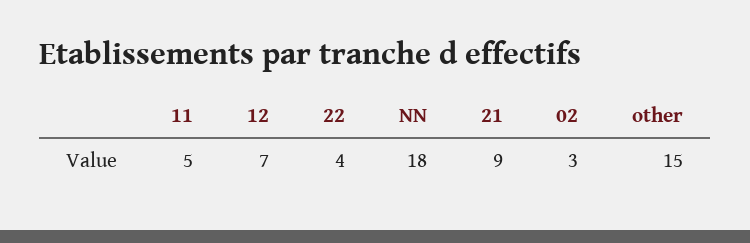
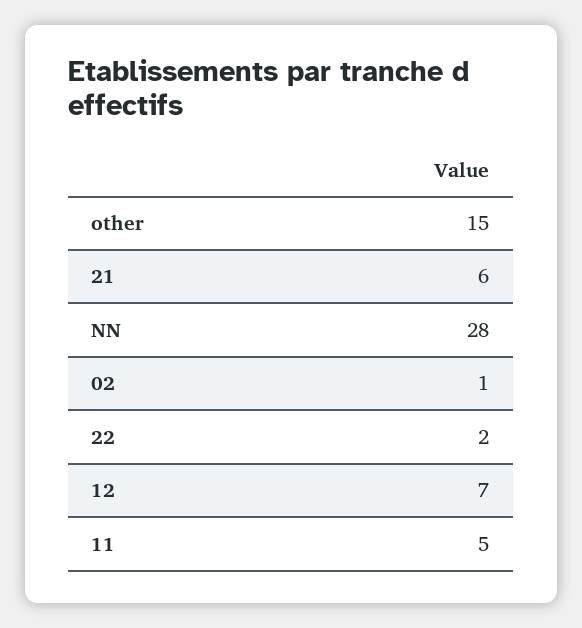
  {
    "11": 5,
    "12": 7,
-   "22": 4,
+   "22": 2,
-   "NN": 18,
+   "NN": 28,
-   "21": 9,
+   "21": 6,
-   "02": 3,
+   "02": 1,
    "other": 15
  }

